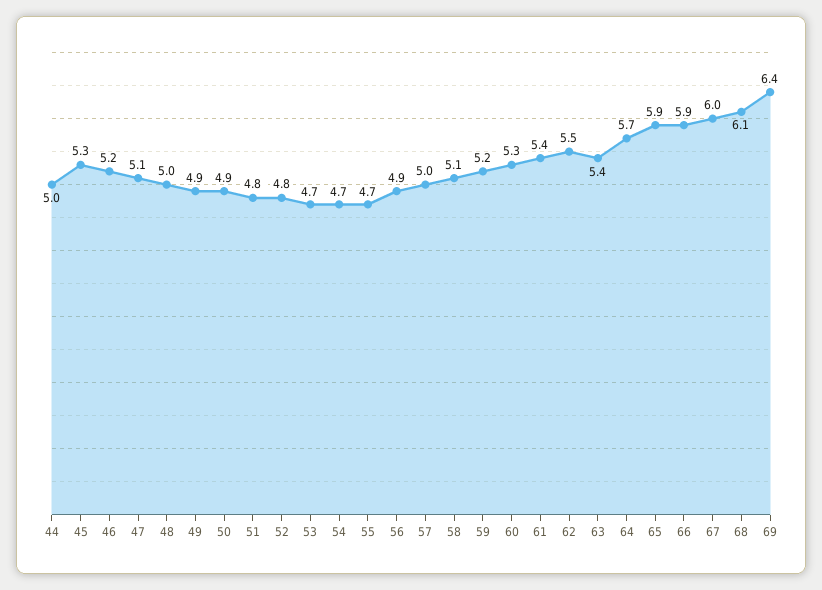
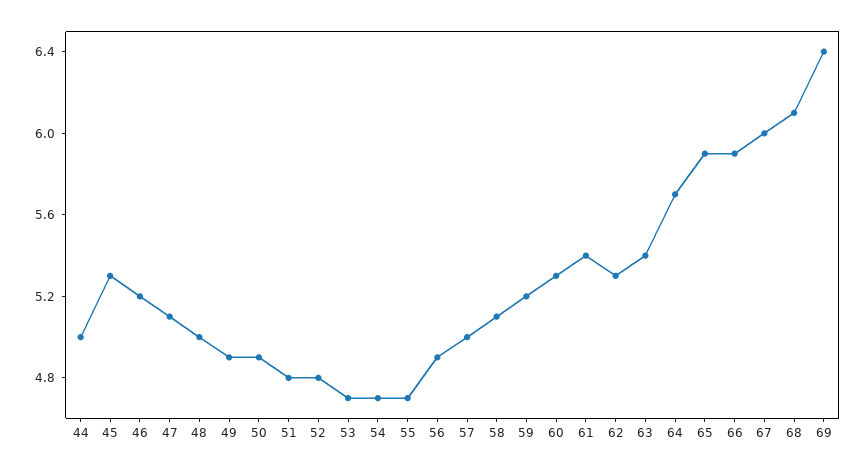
  {
    "44": 5,
    "45": 5.3,
    "46": 5.2,
    "47": 5.1,
    "48": 5,
    "49": 4.9,
    "50": 4.9,
    "51": 4.8,
    "52": 4.8,
    "53": 4.7,
    "54": 4.7,
    "55": 4.7,
    "56": 4.9,
    "57": 5,
    "58": 5.1,
    "59": 5.2,
    "60": 5.3,
    "61": 5.4,
-   "62": 5.5,
+   "62": 5.3,
    "63": 5.4,
    "64": 5.7,
    "65": 5.9,
    "66": 5.9,
    "67": 6,
    "68": 6.1,
    "69": 6.4
  }

